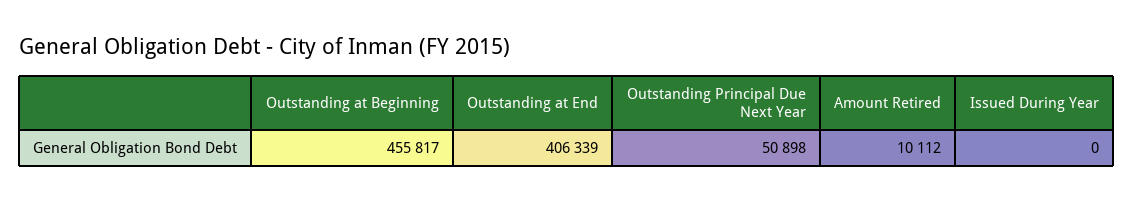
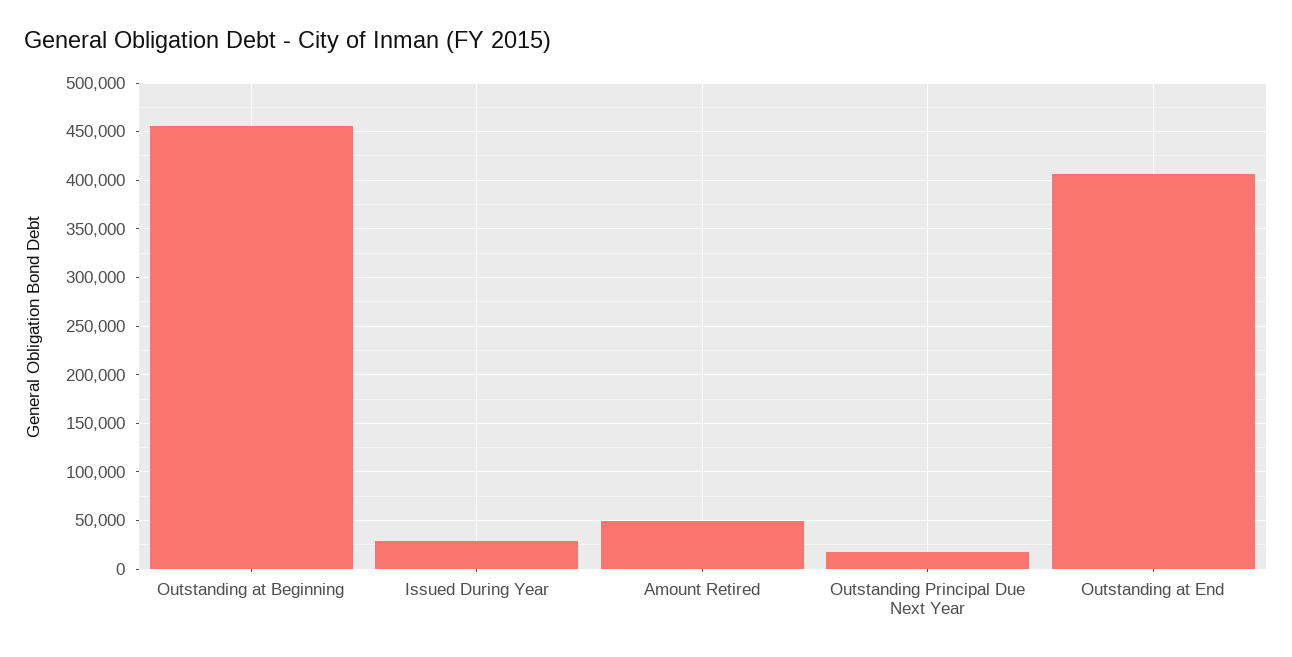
  {
    "Outstanding at Beginning": 455817,
    "Outstanding at End": 406339,
-   "Outstanding Principal Due Next Year": 50898,
+   "Outstanding Principal Due Next Year": 20000,
-   "Amount Retired": 10112,
+   "Amount Retired": 50000,
-   "Issued During Year": 0
+   "Issued During Year": 30000
  }

